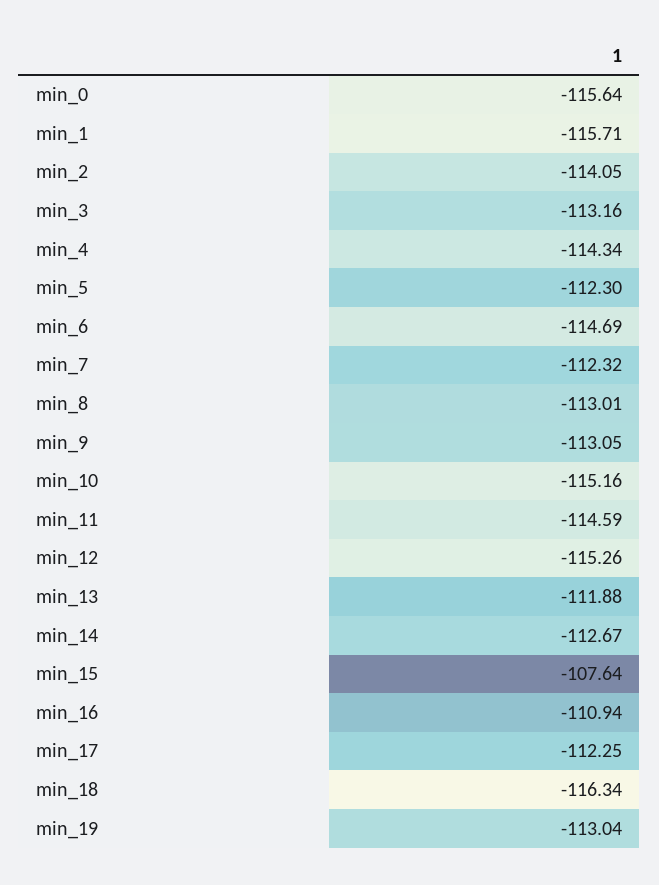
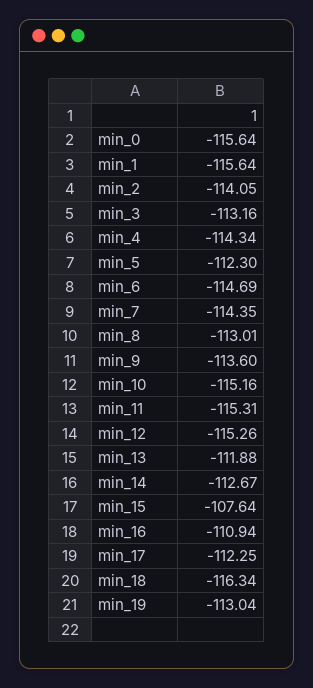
  {
    "min_0": -115.64,
-   "min_1": -115.71,
+   "min_1": -115.64,
    "min_2": -114.05,
    "min_3": -113.16,
    "min_4": -114.34,
    "min_5": -112.3,
    "min_6": -114.69,
-   "min_7": -112.32,
+   "min_7": -114.35,
    "min_8": -113.01,
-   "min_9": -113.05,
+   "min_9": -113.6,
    "min_10": -115.16,
-   "min_11": -114.59,
+   "min_11": -115.31,
    "min_12": -115.26,
    "min_13": -111.88,
    "min_14": -112.67,
    "min_15": -107.64,
    "min_16": -110.94,
    "min_17": -112.25,
    "min_18": -116.34,
    "min_19": -113.04
  }

